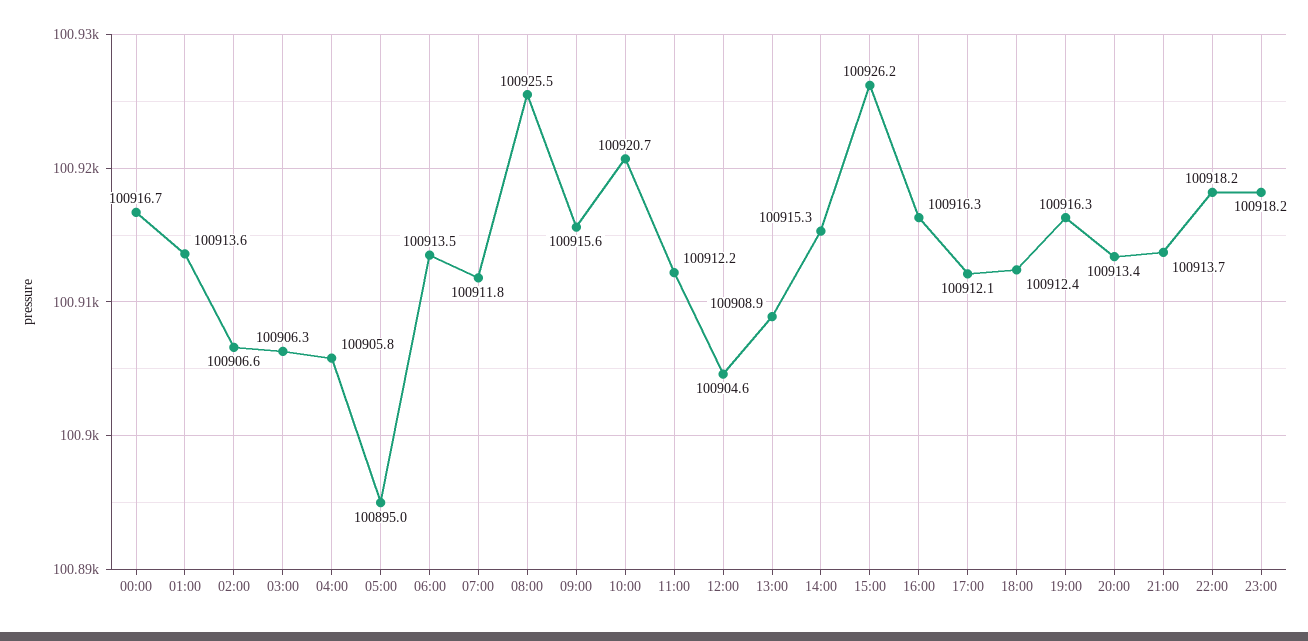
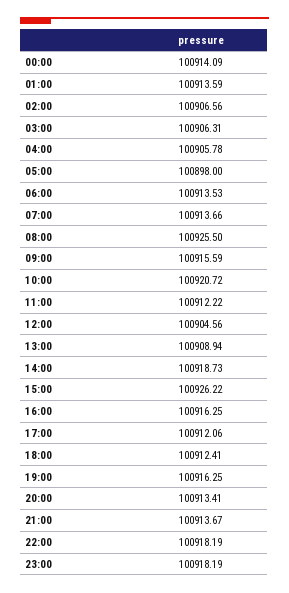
  {
-   "00:00": 100916.7,
+   "00:00": 100914.09,
    "01:00": 100913.59,
    "02:00": 100906.56,
    "03:00": 100906.31,
    "04:00": 100905.78,
-   "05:00": 100895,
+   "05:00": 100898,
    "06:00": 100913.53,
-   "07:00": 100911.8,
+   "07:00": 100913.66,
    "08:00": 100925.5,
    "09:00": 100915.59,
    "10:00": 100920.72,
    "11:00": 100912.22,
    "12:00": 100904.56,
    "13:00": 100908.94,
-   "14:00": 100915.3,
+   "14:00": 100918.73,
    "15:00": 100926.22,
    "16:00": 100916.25,
    "17:00": 100912.06,
    "18:00": 100912.41,
    "19:00": 100916.25,
    "20:00": 100913.41,
    "21:00": 100913.67,
    "22:00": 100918.19,
    "23:00": 100918.19
  }

